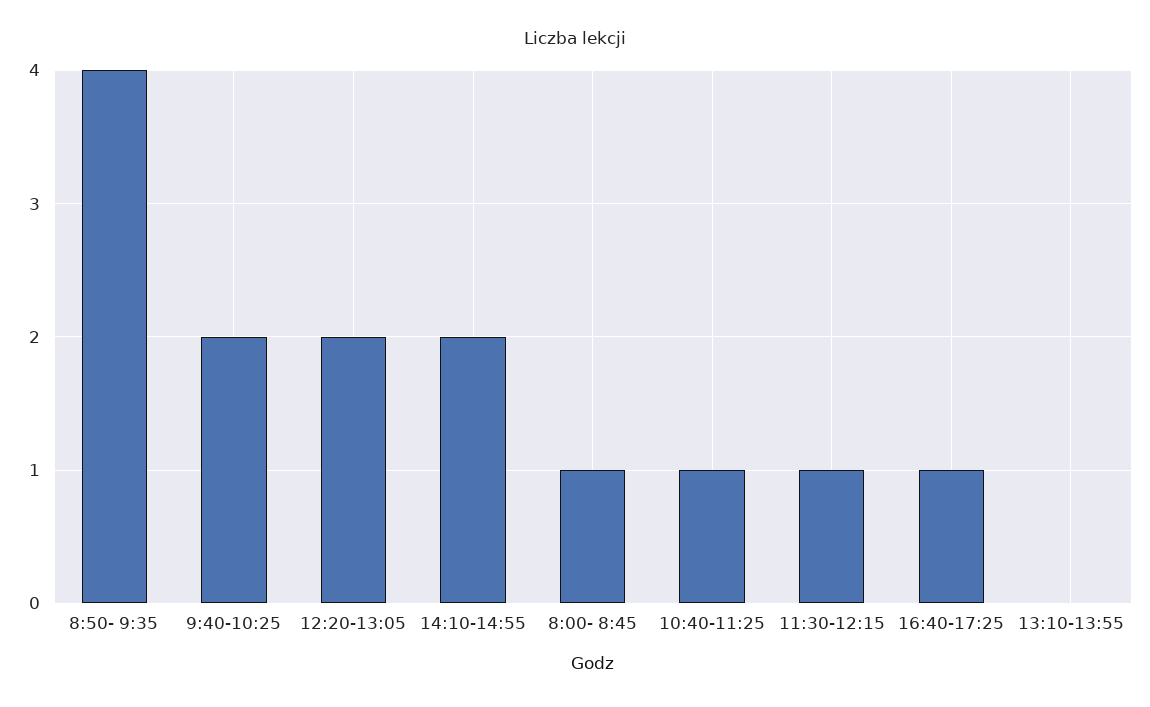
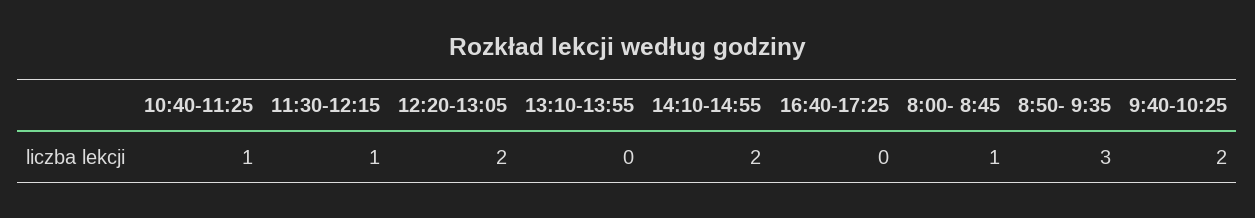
  {
-   "8:50- 9:35": 4,
+   "8:50- 9:35": 3,
    "9:40-10:25": 2,
    "12:20-13:05": 2,
    "14:10-14:55": 2,
    "8:00- 8:45": 1,
    "10:40-11:25": 1,
    "11:30-12:15": 1,
-   "16:40-17:25": 1,
+   "16:40-17:25": 0,
    "13:10-13:55": 0
  }

